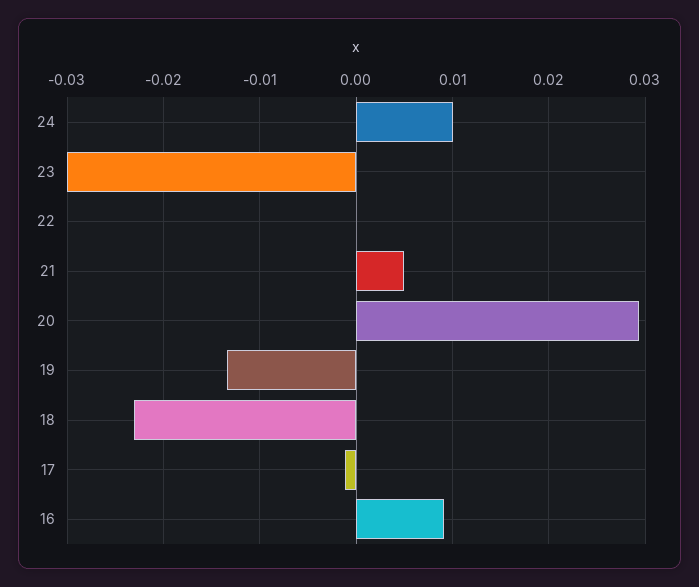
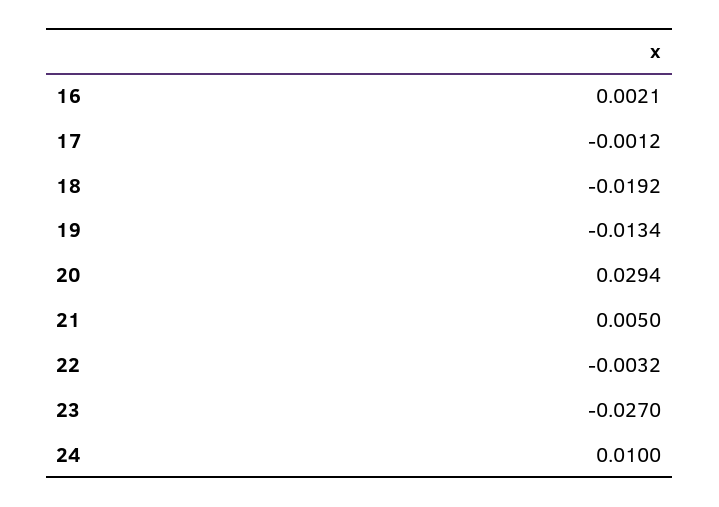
  {
    "24": 0.01,
-   "23": -0.03,
+   "23": -0.027,
-   "22": 0,
+   "22": -0.0032,
    "21": 0.005,
    "20": 0.0294,
    "19": -0.0134,
-   "18": -0.023,
+   "18": -0.0192,
    "17": -0.0012,
-   "16": 0.009
+   "16": 0.0021
  }

